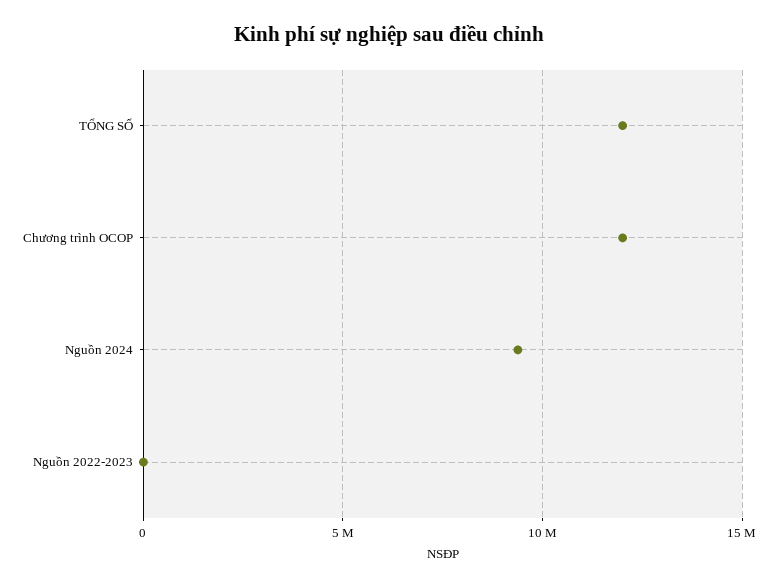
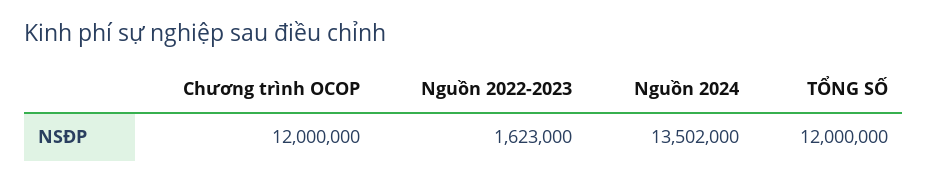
  {
    "TỔNG SỐ": 12000000,
    "Chương trình OCOP": 12000000,
-   "Nguồn 2024": 9500000,
+   "Nguồn 2024": 13502000,
-   "Nguồn 2022-2023": 0
+   "Nguồn 2022-2023": 1623000
  }

